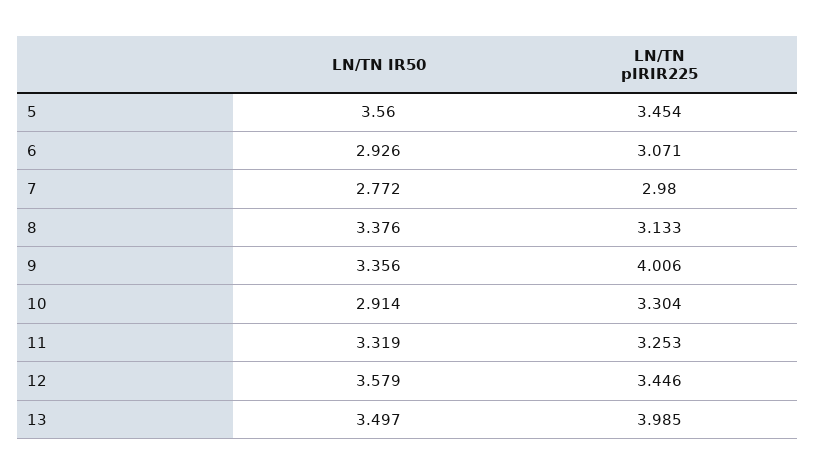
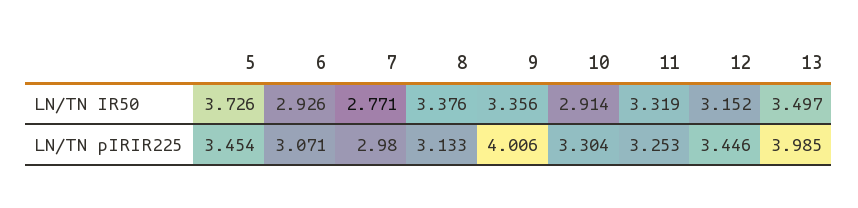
  {
    "LN/TN IR50": {
-     "5": 3.56,
+     "5": 3.726,
      "6": 2.926,
-     "7": 2.772,
+     "7": 2.771,
      "8": 3.376,
      "9": 3.356,
      "10": 2.914,
      "11": 3.319,
-     "12": 3.579,
+     "12": 3.152,
      "13": 3.497
    },
    "LN/TN pIRIR225": {
      "5": 3.454,
      "6": 3.071,
      "7": 2.98,
      "8": 3.133,
      "9": 4.006,
      "10": 3.304,
      "11": 3.253,
      "12": 3.446,
      "13": 3.985
    }
  }

